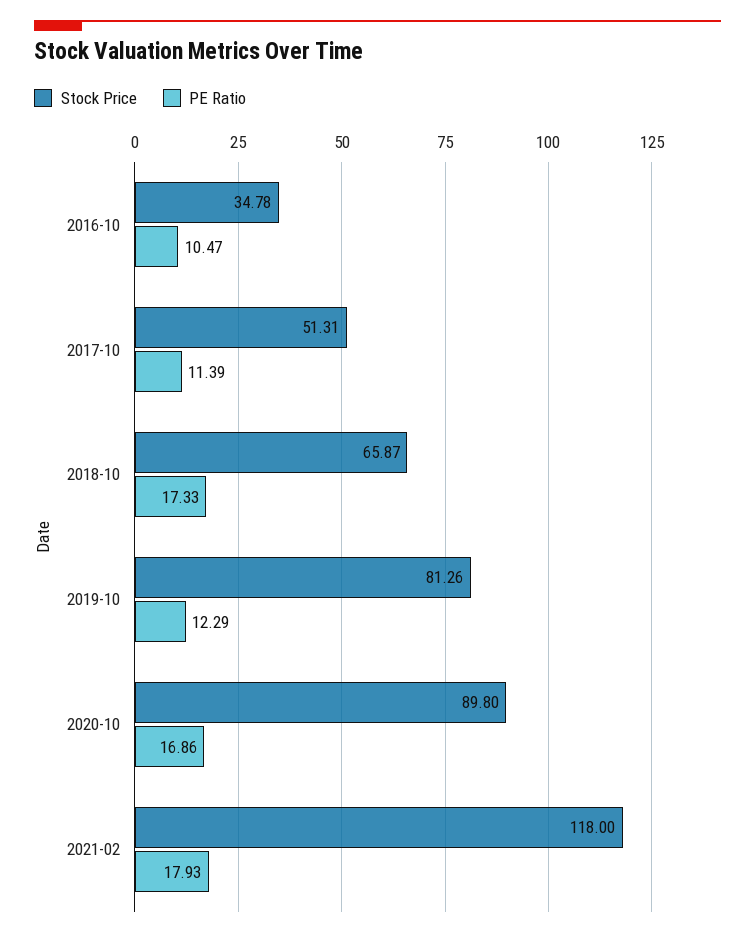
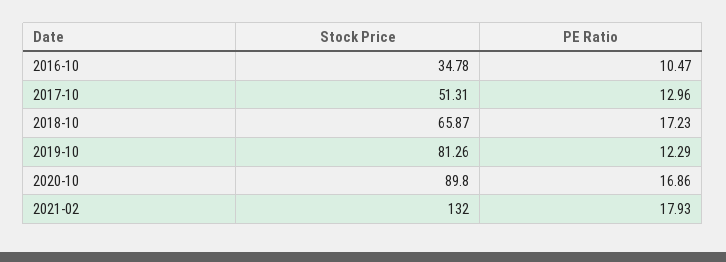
  {
    "Stock Price": {
      "2016-10": 34.78,
      "2017-10": 51.31,
      "2018-10": 65.87,
      "2019-10": 81.26,
      "2020-10": 89.8,
-     "2021-02": 118
+     "2021-02": 132
    },
    "PE Ratio": {
      "2016-10": 10.47,
-     "2017-10": 11.39,
+     "2017-10": 12.96,
-     "2018-10": 17.33,
+     "2018-10": 17.23,
      "2019-10": 12.29,
      "2020-10": 16.86,
      "2021-02": 17.93
    }
  }

